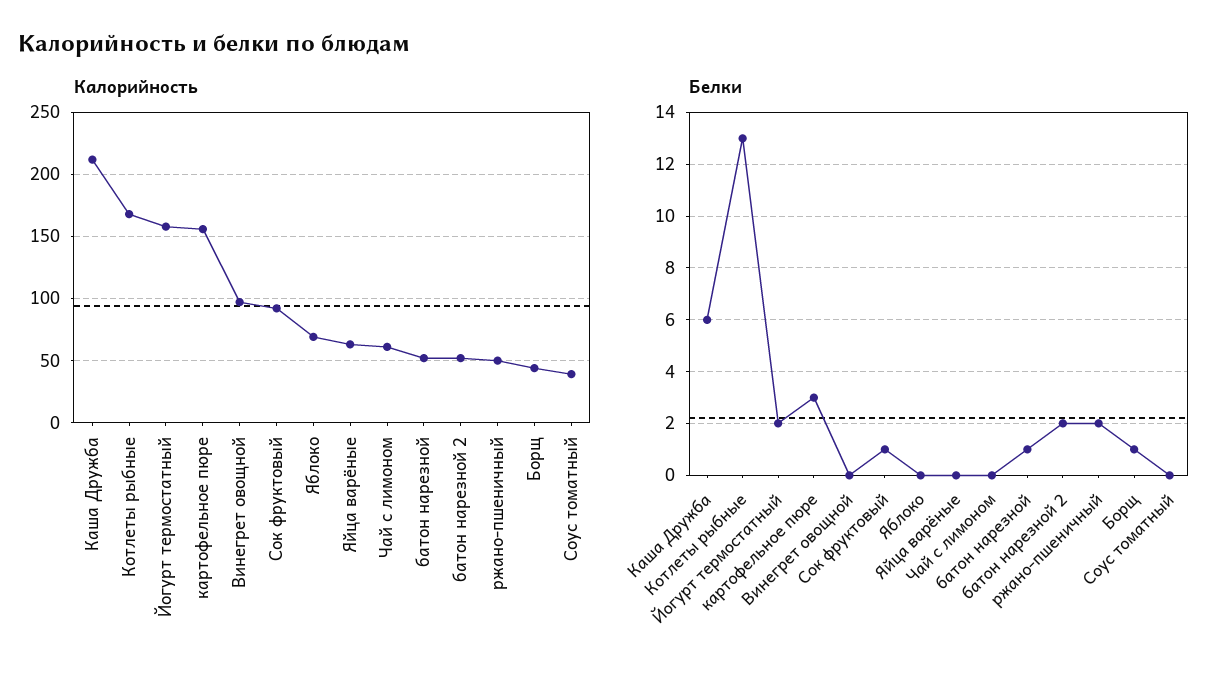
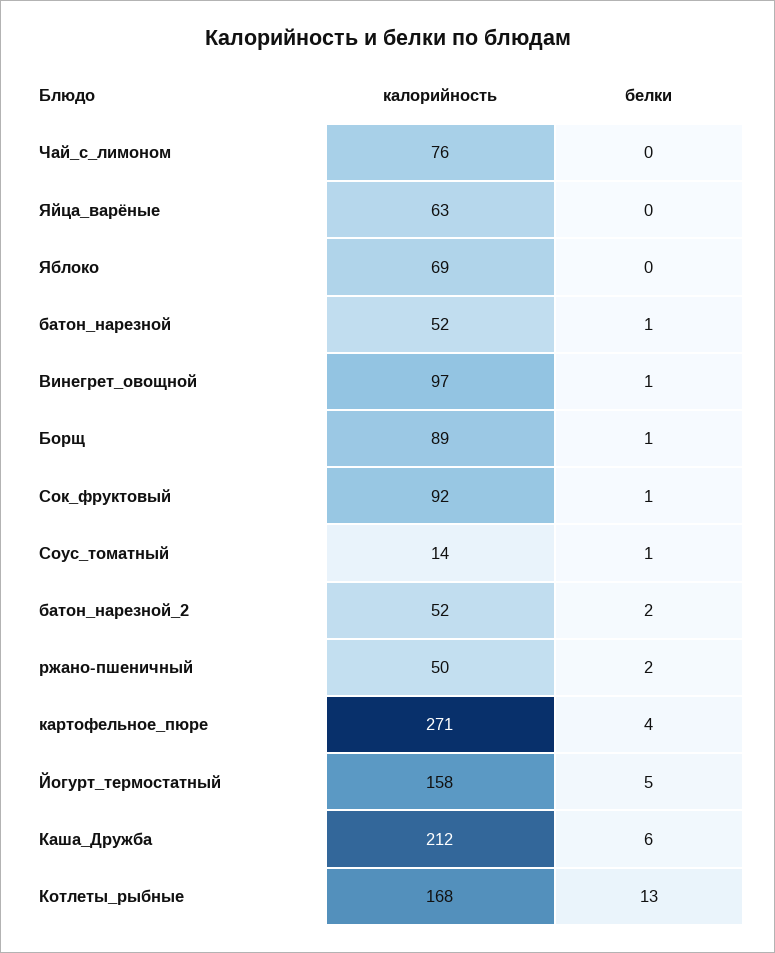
  {
    "Калорийность": {
      "Каша Дружба": 212,
      "Котлеты рыбные": 168,
      "Йогурт термостатный": 158,
-     "картофельное пюре": 155,
+     "картофельное пюре": 271,
      "Винегрет овощной": 97,
      "Сок фруктовый": 92,
      "Яблоко": 69,
      "Яйца варёные": 63,
-     "Чай с лимоном": 60,
+     "Чай с лимоном": 76,
      "батон нарезной": 52,
      "батон нарезной 2": 52,
      "ржано-пшеничный": 50,
-     "Борщ": 45,
+     "Борщ": 89,
-     "Соус томатный": 40
+     "Соус томатный": 14
    },
    "Белки": {
      "Каша Дружба": 6,
      "Котлеты рыбные": 13,
-     "Йогурт термостатный": 2,
+     "Йогурт термостатный": 5,
-     "картофельное пюре": 3,
+     "картофельное пюре": 4,
-     "Винегрет овощной": 0,
+     "Винегрет овощной": 1,
      "Сок фруктовый": 1,
      "Яблоко": 0,
      "Яйца варёные": 0,
      "Чай с лимоном": 0,
      "батон нарезной": 1,
      "батон нарезной 2": 2,
      "ржано-пшеничный": 2,
      "Борщ": 1,
-     "Соус томатный": 0
+     "Соус томатный": 1
    }
  }

